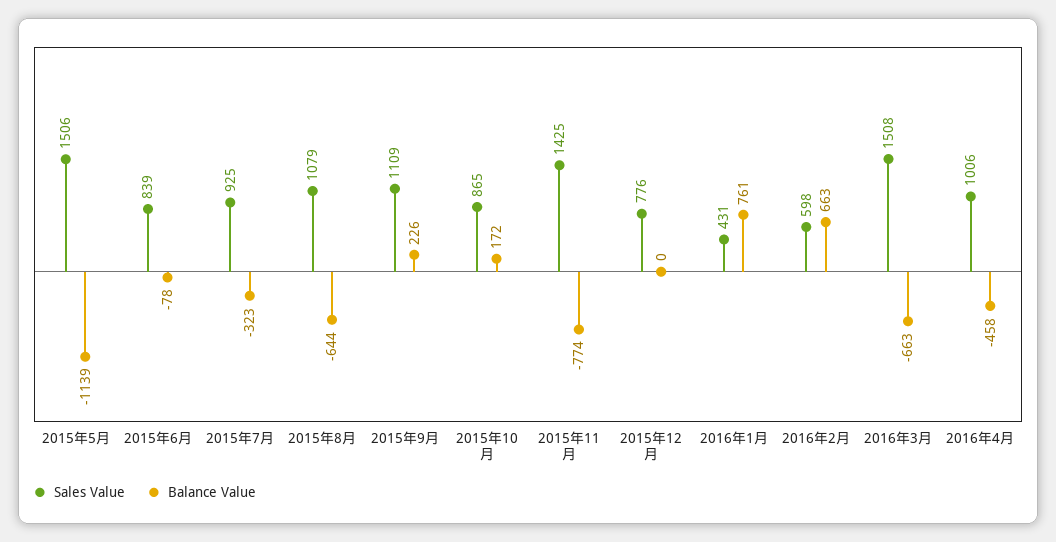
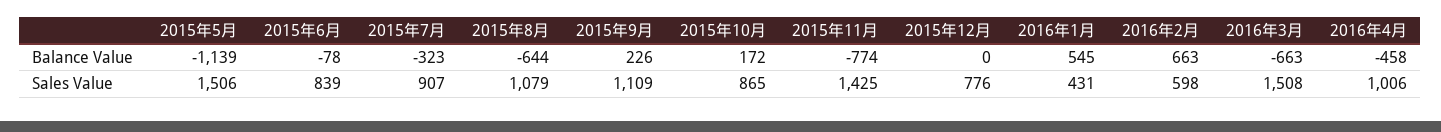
  {
    "Sales Value": {
      "2015年5月": 1506,
      "2015年6月": 839,
-     "2015年7月": 925,
+     "2015年7月": 907,
      "2015年8月": 1079,
      "2015年9月": 1109,
      "2015年10月": 865,
      "2015年11月": 1425,
      "2015年12月": 776,
      "2016年1月": 431,
      "2016年2月": 598,
      "2016年3月": 1508,
      "2016年4月": 1006
    },
    "Balance Value": {
      "2015年5月": -1139,
      "2015年6月": -78,
      "2015年7月": -323,
      "2015年8月": -644,
      "2015年9月": 226,
      "2015年10月": 172,
      "2015年11月": -774,
      "2015年12月": 0,
-     "2016年1月": 761,
+     "2016年1月": 545,
      "2016年2月": 663,
      "2016年3月": -663,
      "2016年4月": -458
    }
  }

